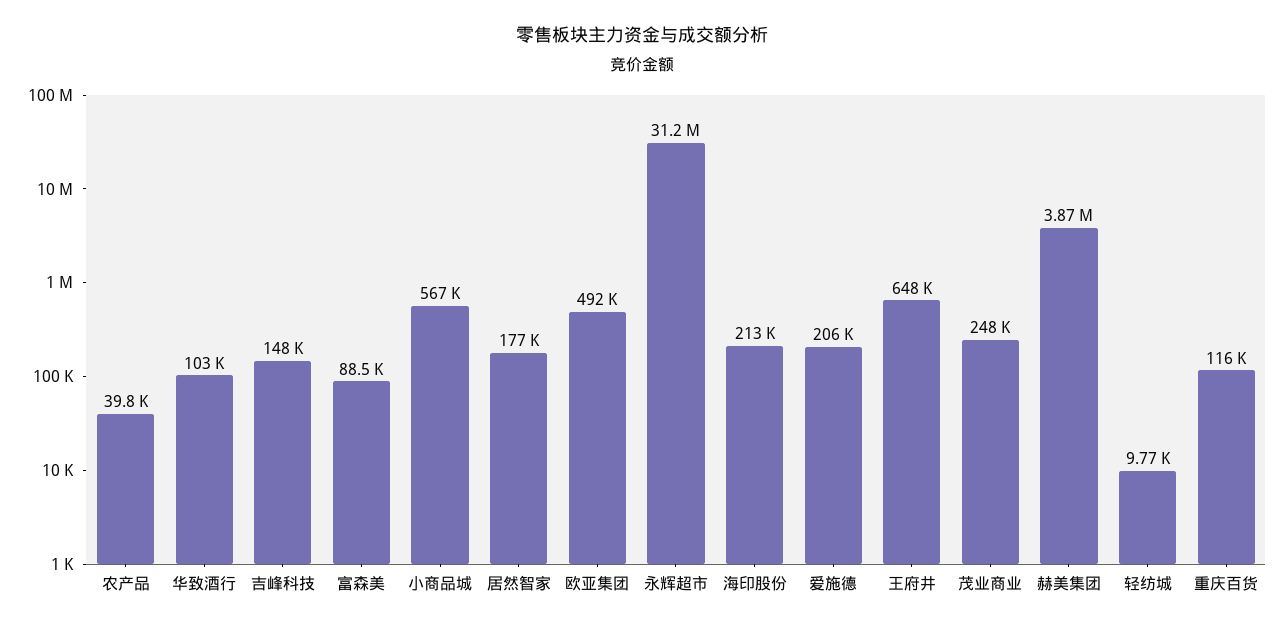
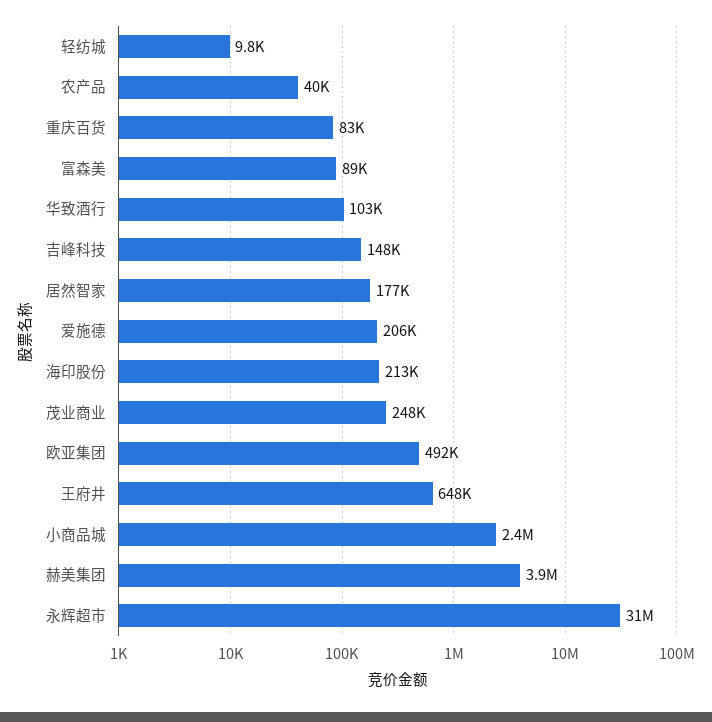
  {
    "农产品": 39800,
    "华致酒行": 103000,
    "吉峰科技": 148000,
    "富森美": 88500,
-   "小商品城": 567000,
+   "小商品城": 2400000,
    "居然智家": 177000,
    "欧亚集团": 492000,
    "永辉超市": 31200000,
    "海印股份": 213000,
    "爱施德": 206000,
    "王府井": 648000,
    "茂业商业": 248000,
    "赫美集团": 3870000,
    "轻纺城": 9770,
-   "重庆百货": 116000
+   "重庆百货": 83000
  }

